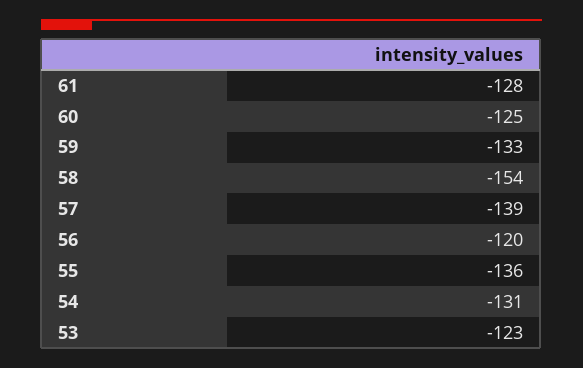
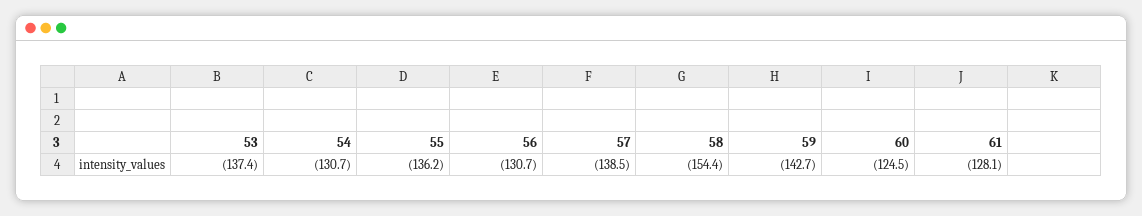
  {
    "61": -128.1,
    "60": -124.5,
-   "59": -133,
+   "59": -142.7,
    "58": -154.4,
    "57": -138.5,
-   "56": -120,
+   "56": -130.7,
    "55": -136.2,
    "54": -130.7,
-   "53": -123
+   "53": -137.4
  }

